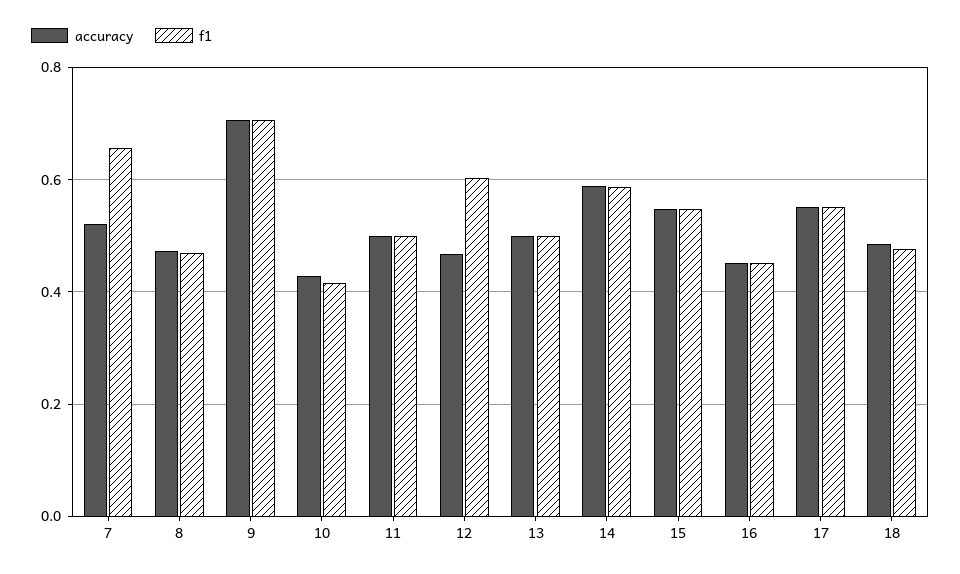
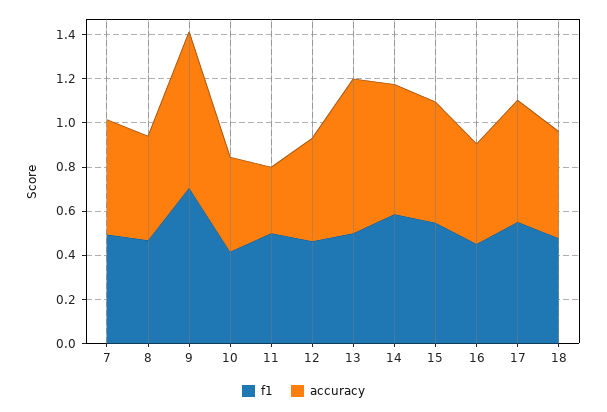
  {
    "accuracy": {
      "7": 0.52,
      "8": 0.48,
      "9": 0.7,
      "10": 0.42,
-     "11": 0.5,
+     "11": 0.3,
      "12": 0.46,
-     "13": 0.5,
+     "13": 0.7,
      "14": 0.58,
      "15": 0.54,
      "16": 0.46,
      "17": 0.56,
      "18": 0.48
    },
    "f1": {
-     "7": 0.66,
+     "7": 0.5,
      "8": 0.46,
      "9": 0.7,
      "10": 0.42,
      "11": 0.5,
-     "12": 0.6,
+     "12": 0.45,
      "13": 0.5,
      "14": 0.58,
      "15": 0.54,
      "16": 0.46,
      "17": 0.56,
      "18": 0.48
    }
  }

